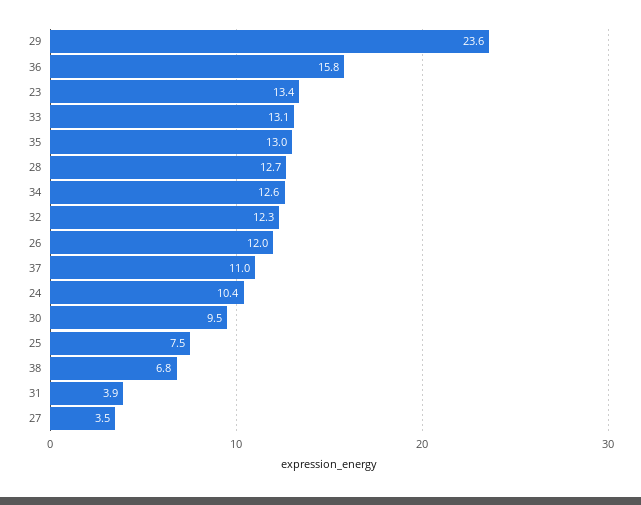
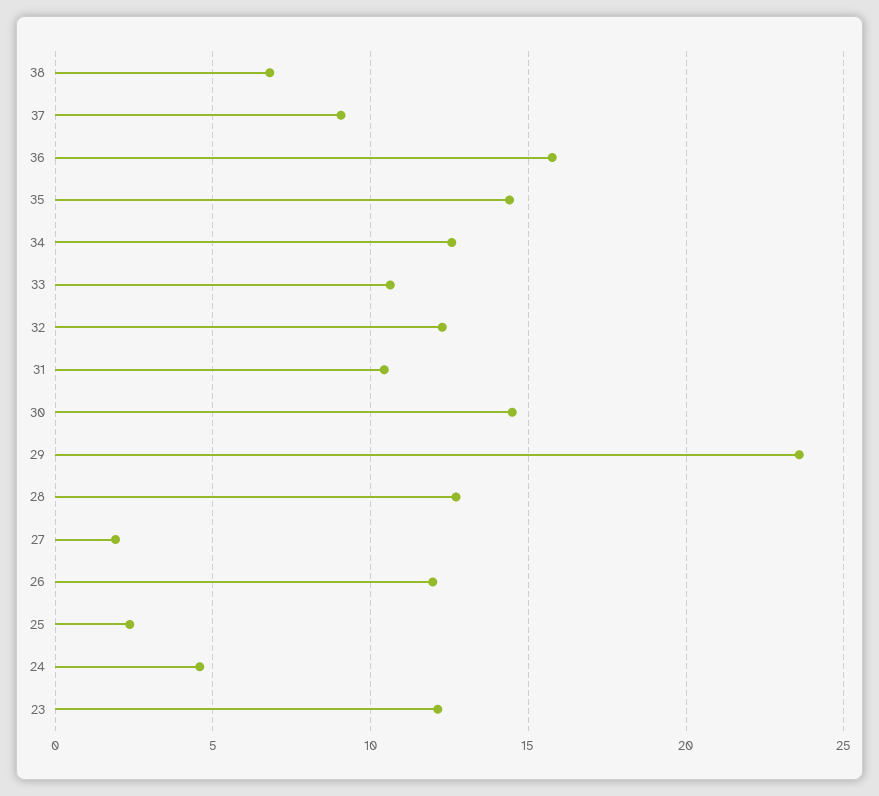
  {
    "29": 23.6,
    "36": 15.8,
-   "23": 13.4,
+   "23": 12,
-   "33": 13.1,
+   "33": 10.5,
-   "35": 13,
+   "35": 14.5,
    "28": 12.7,
    "34": 12.6,
    "32": 12.3,
    "26": 12,
-   "37": 11,
+   "37": 9,
-   "24": 10.4,
+   "24": 4.5,
-   "30": 9.5,
+   "30": 14.5,
-   "25": 7.5,
+   "25": 2.5,
    "38": 6.8,
-   "31": 3.9,
+   "31": 10.5,
-   "27": 3.5
+   "27": 2
  }

